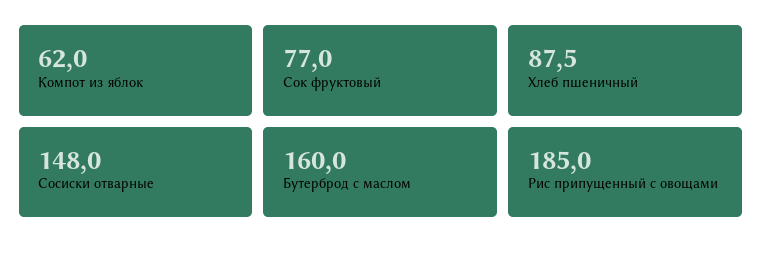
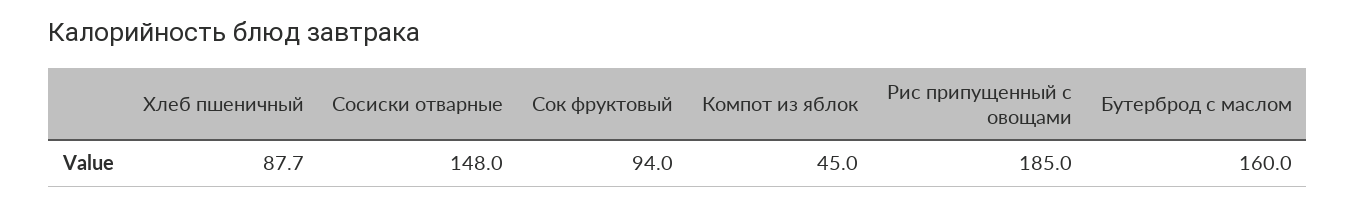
  {
-   "Компот из яблок": 62,
+   "Компот из яблок": 45,
-   "Сок фруктовый": 77,
+   "Сок фруктовый": 94,
-   "Хлеб пшеничный": 87.5,
+   "Хлеб пшеничный": 87.7,
    "Сосиски отварные": 148,
    "Бутерброд с маслом": 160,
    "Рис припущенный с овощами": 185
  }

